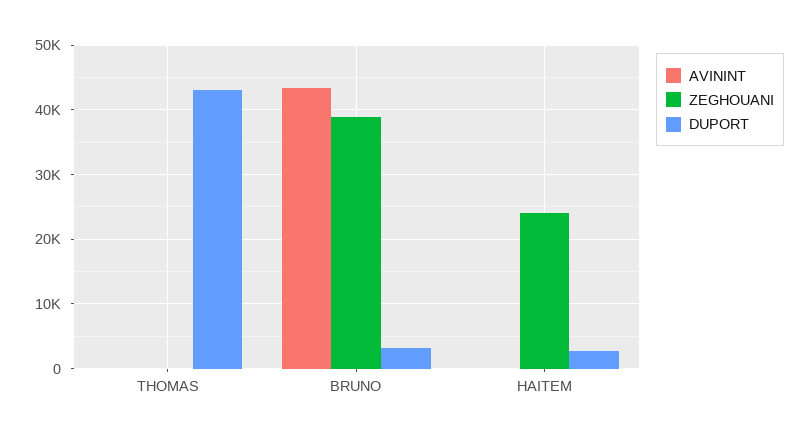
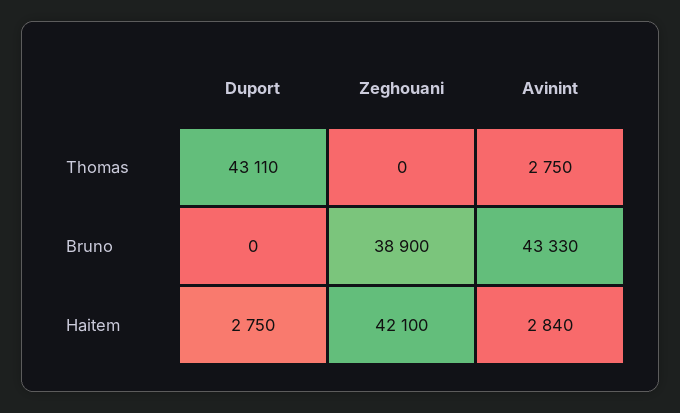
  {
    "AVININT": {
-     "THOMAS": 0,
+     "THOMAS": 2750,
      "BRUNO": 43330,
-     "HAITEM": 0
+     "HAITEM": 2840
    },
    "ZEGHOUANI": {
      "THOMAS": 0,
      "BRUNO": 38900,
-     "HAITEM": 24000
+     "HAITEM": 42100
    },
    "DUPORT": {
      "THOMAS": 43110,
-     "BRUNO": 3000,
+     "BRUNO": 0,
      "HAITEM": 2750
    }
  }

